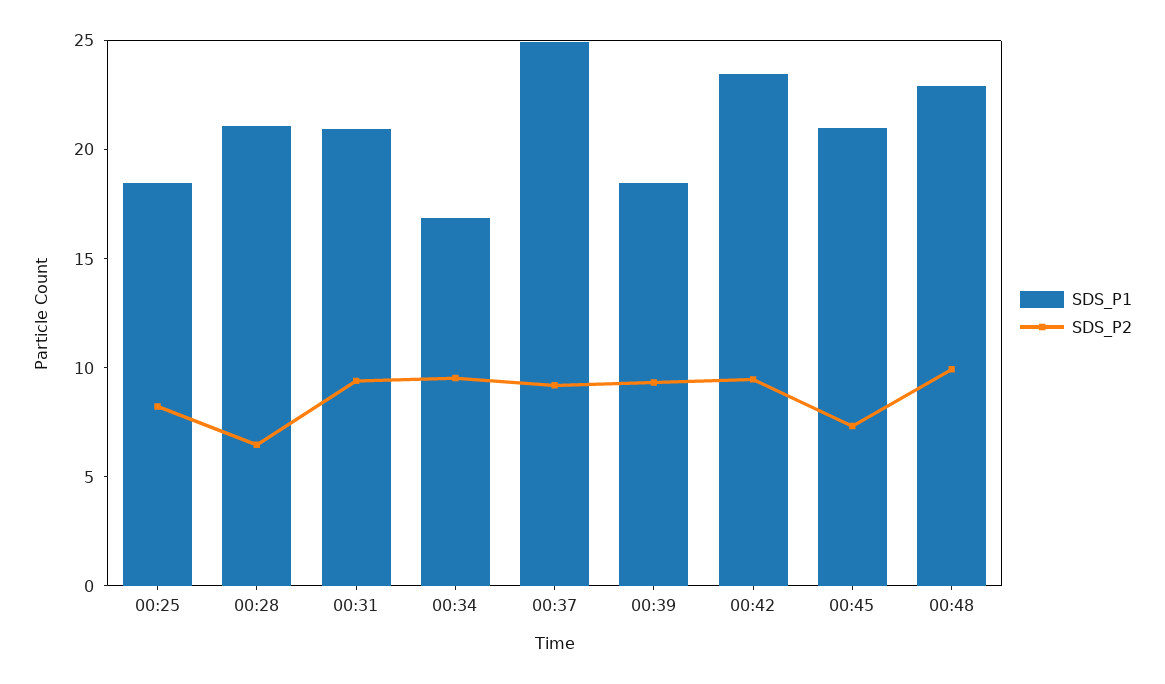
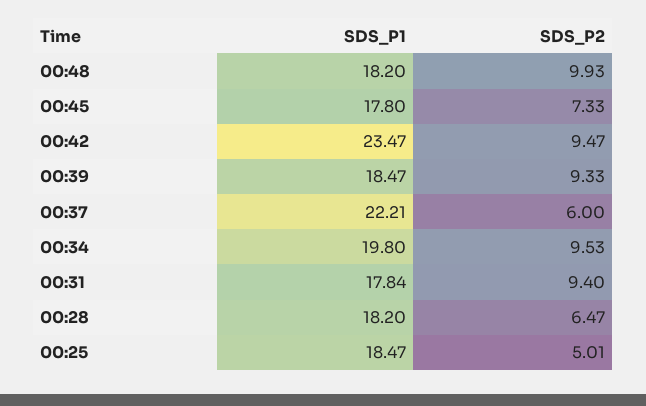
  {
    "SDS_P1": {
      "00:25": 18.47,
-     "00:28": 21,
+     "00:28": 18.2,
-     "00:31": 21,
+     "00:31": 17.84,
-     "00:34": 17,
+     "00:34": 19.8,
-     "00:37": 25,
+     "00:37": 22.21,
      "00:39": 18.47,
      "00:42": 23.47,
-     "00:45": 21,
+     "00:45": 17.8,
-     "00:48": 23
+     "00:48": 18.2
    },
    "SDS_P2": {
-     "00:25": 8,
+     "00:25": 5.01,
      "00:28": 6.47,
      "00:31": 9.4,
      "00:34": 9.53,
-     "00:37": 9,
+     "00:37": 6,
      "00:39": 9.33,
      "00:42": 9.47,
      "00:45": 7.33,
      "00:48": 9.93
    }
  }

